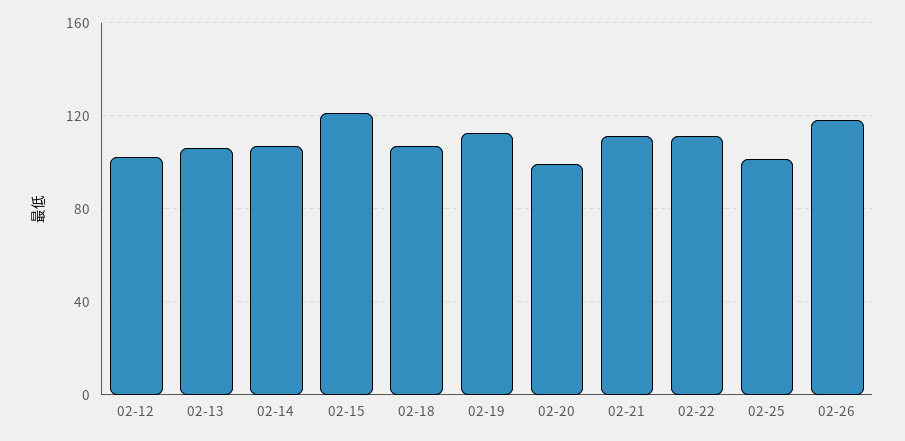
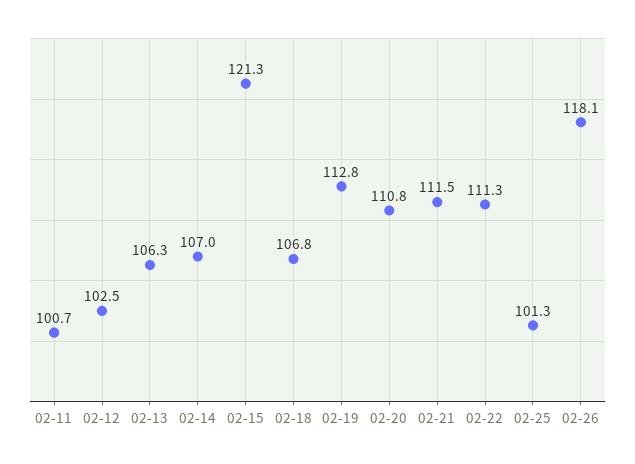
  {
    "02-12": 102.5,
    "02-13": 106.3,
    "02-14": 107,
    "02-15": 121.3,
    "02-18": 106.8,
    "02-19": 112.8,
-   "02-20": 100,
+   "02-20": 110.8,
    "02-21": 111.5,
    "02-22": 111.3,
    "02-25": 101.3,
-   "02-26": 118.1
+   "02-26": 118.1,
+   "02-11": 100.7
  }

